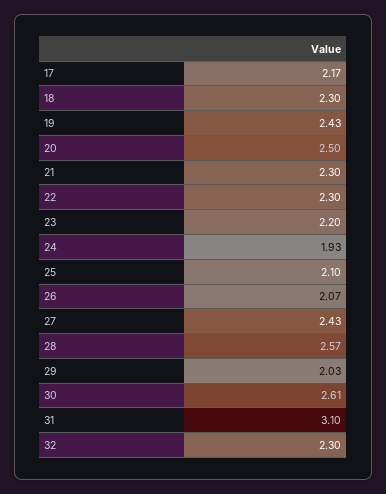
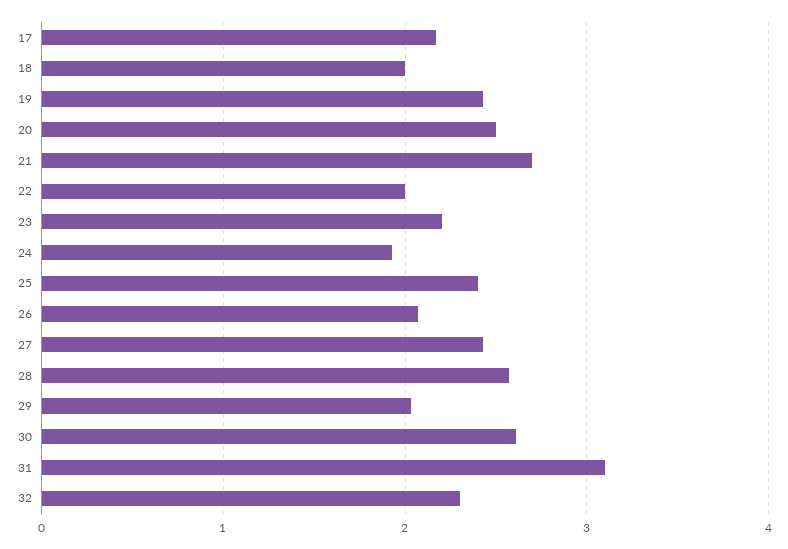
  {
    "17": 2.17,
-   "18": 2.3,
+   "18": 2,
    "19": 2.43,
    "20": 2.5,
-   "21": 2.3,
+   "21": 2.7,
-   "22": 2.3,
+   "22": 2,
    "23": 2.2,
    "24": 1.93,
-   "25": 2.1,
+   "25": 2.4,
    "26": 2.07,
    "27": 2.43,
    "28": 2.57,
    "29": 2.03,
    "30": 2.61,
    "31": 3.1,
    "32": 2.3
  }

